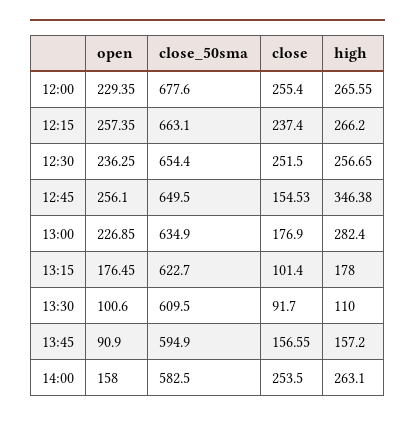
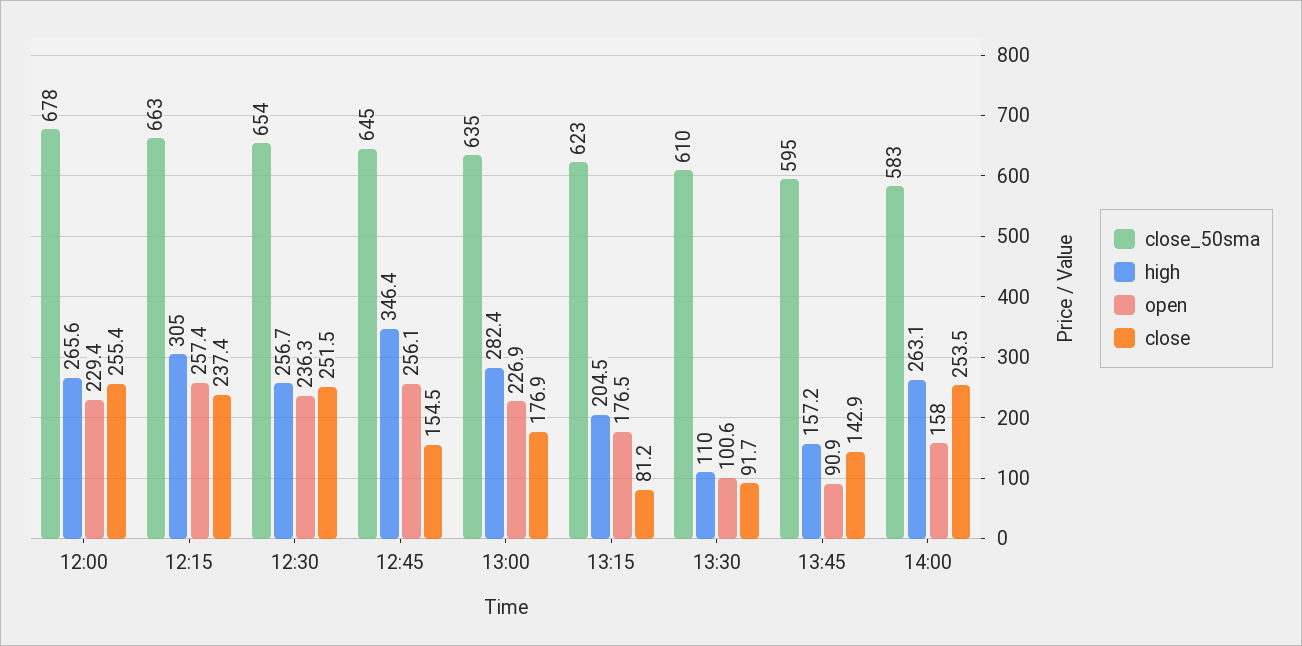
  {
    "open": {
      "12:00": 229.35,
      "12:15": 257.35,
      "12:30": 236.25,
      "12:45": 256.1,
      "13:00": 226.85,
      "13:15": 176.45,
      "13:30": 100.6,
      "13:45": 90.9,
      "14:00": 158
    },
    "close_50sma": {
      "12:00": 677.6,
      "12:15": 663.1,
      "12:30": 654.4,
-     "12:45": 649.5,
+     "12:45": 645,
      "13:00": 634.9,
      "13:15": 622.7,
      "13:30": 609.5,
      "13:45": 594.9,
      "14:00": 582.5
    },
    "close": {
      "12:00": 255.4,
      "12:15": 237.4,
      "12:30": 251.5,
      "12:45": 154.53,
      "13:00": 176.9,
-     "13:15": 101.4,
+     "13:15": 81.2,
      "13:30": 91.7,
-     "13:45": 156.55,
+     "13:45": 142.9,
      "14:00": 253.5
    },
    "high": {
      "12:00": 265.55,
-     "12:15": 266.2,
+     "12:15": 305,
      "12:30": 256.65,
      "12:45": 346.38,
      "13:00": 282.4,
-     "13:15": 178,
+     "13:15": 204.5,
      "13:30": 110,
      "13:45": 157.2,
      "14:00": 263.1
    }
  }

